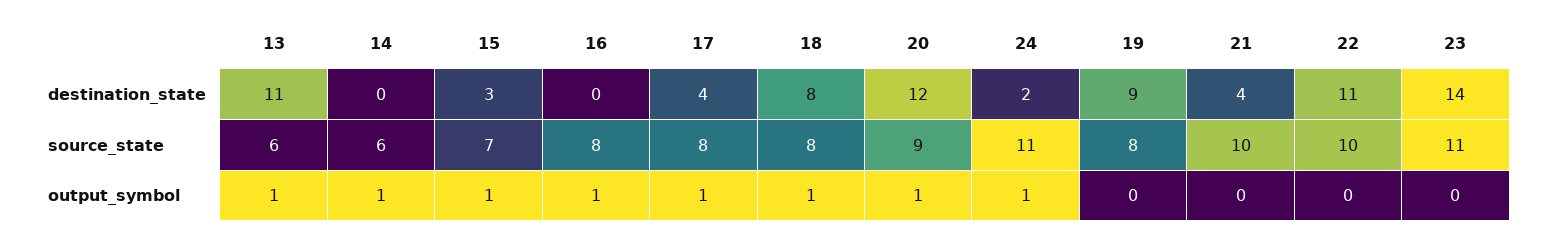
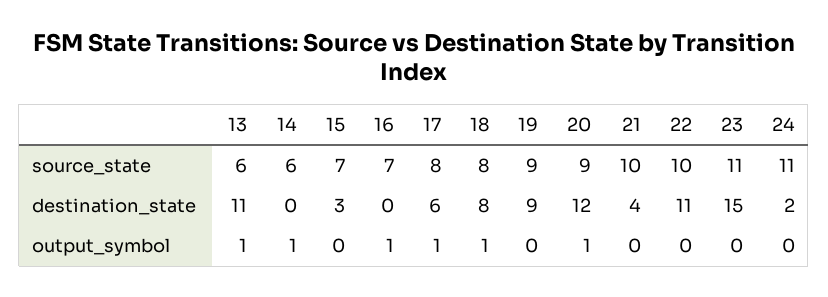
  {
    "13": {
      "destination_state": 11,
      "source_state": 6,
      "output_symbol": 1
    },
    "14": {
      "destination_state": 0,
      "source_state": 6,
      "output_symbol": 1
    },
    "15": {
      "destination_state": 3,
      "source_state": 7,
-     "output_symbol": 1
+     "output_symbol": 0
    },
    "16": {
      "destination_state": 0,
-     "source_state": 8,
+     "source_state": 7,
      "output_symbol": 1
    },
    "17": {
-     "destination_state": 4,
+     "destination_state": 6,
      "source_state": 8,
      "output_symbol": 1
    },
    "18": {
      "destination_state": 8,
      "source_state": 8,
      "output_symbol": 1
    },
    "20": {
      "destination_state": 12,
      "source_state": 9,
      "output_symbol": 1
    },
    "24": {
      "destination_state": 2,
      "source_state": 11,
-     "output_symbol": 1
+     "output_symbol": 0
    },
    "19": {
      "destination_state": 9,
-     "source_state": 8,
+     "source_state": 9,
      "output_symbol": 0
    },
    "21": {
      "destination_state": 4,
      "source_state": 10,
      "output_symbol": 0
    },
    "22": {
      "destination_state": 11,
      "source_state": 10,
      "output_symbol": 0
    },
    "23": {
-     "destination_state": 14,
+     "destination_state": 15,
      "source_state": 11,
      "output_symbol": 0
    }
  }

